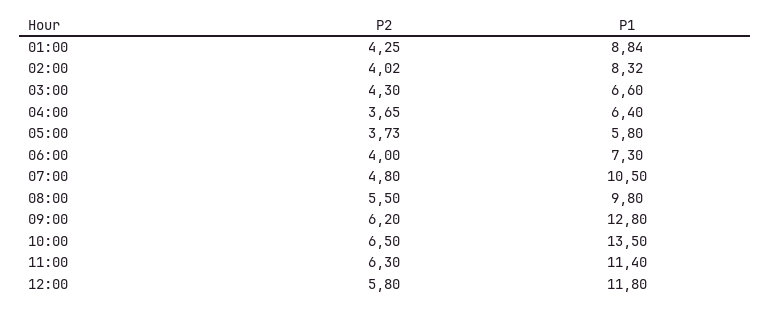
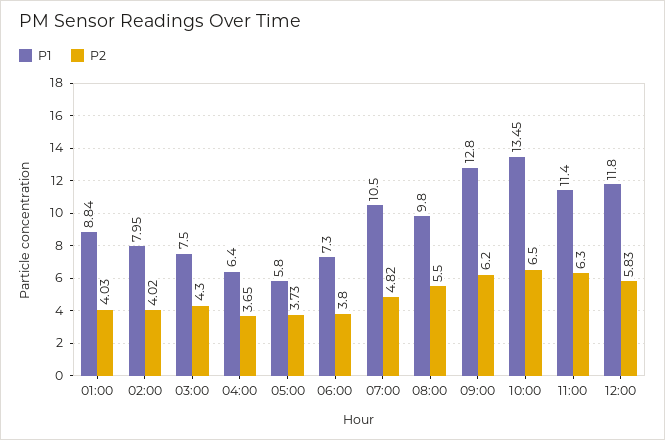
  {
    "P2": {
-     "01:00": 4.25,
+     "01:00": 4.03,
      "02:00": 4.02,
      "03:00": 4.3,
      "04:00": 3.65,
      "05:00": 3.73,
-     "06:00": 4,
+     "06:00": 3.8,
-     "07:00": 4.8,
+     "07:00": 4.82,
      "08:00": 5.5,
      "09:00": 6.2,
      "10:00": 6.5,
      "11:00": 6.3,
-     "12:00": 5.8
+     "12:00": 5.83
    },
    "P1": {
      "01:00": 8.84,
-     "02:00": 8.32,
+     "02:00": 7.95,
-     "03:00": 6.6,
+     "03:00": 7.5,
      "04:00": 6.4,
      "05:00": 5.8,
      "06:00": 7.3,
      "07:00": 10.5,
      "08:00": 9.8,
      "09:00": 12.8,
-     "10:00": 13.5,
+     "10:00": 13.45,
      "11:00": 11.4,
      "12:00": 11.8
    }
  }

